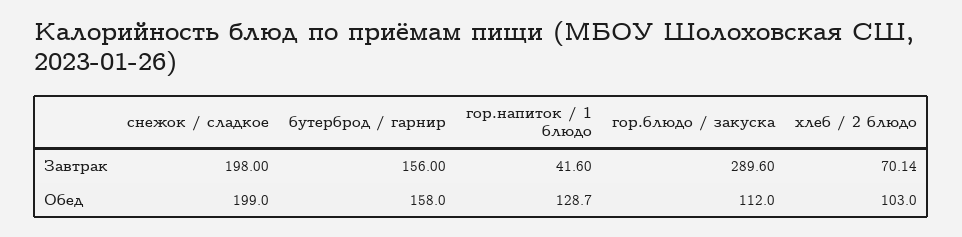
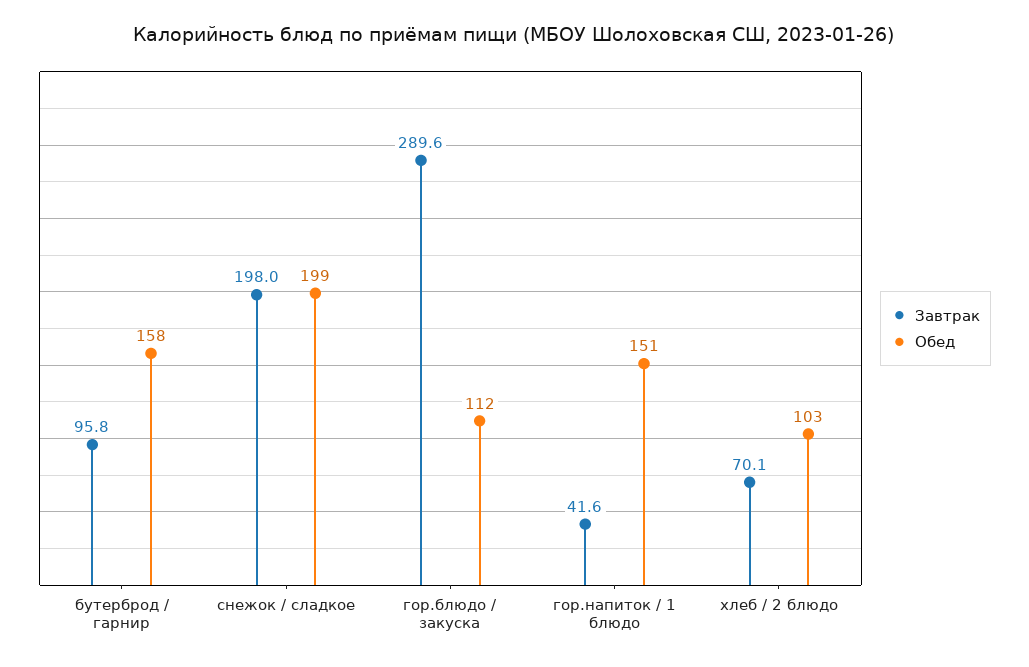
  {
    "Завтрак": {
      "снежок / сладкое": 198,
-     "бутерброд / гарнир": 156,
+     "бутерброд / гарнир": 95.8,
      "гор.напиток / 1 блюдо": 41.6,
      "гор.блюдо / закуска": 289.6,
      "хлеб / 2 блюдо": 70.14
    },
    "Обед": {
      "снежок / сладкое": 199,
      "бутерброд / гарнир": 158,
-     "гор.напиток / 1 блюдо": 128.7,
+     "гор.напиток / 1 блюдо": 151,
      "гор.блюдо / закуска": 112,
      "хлеб / 2 блюдо": 103
    }
  }

